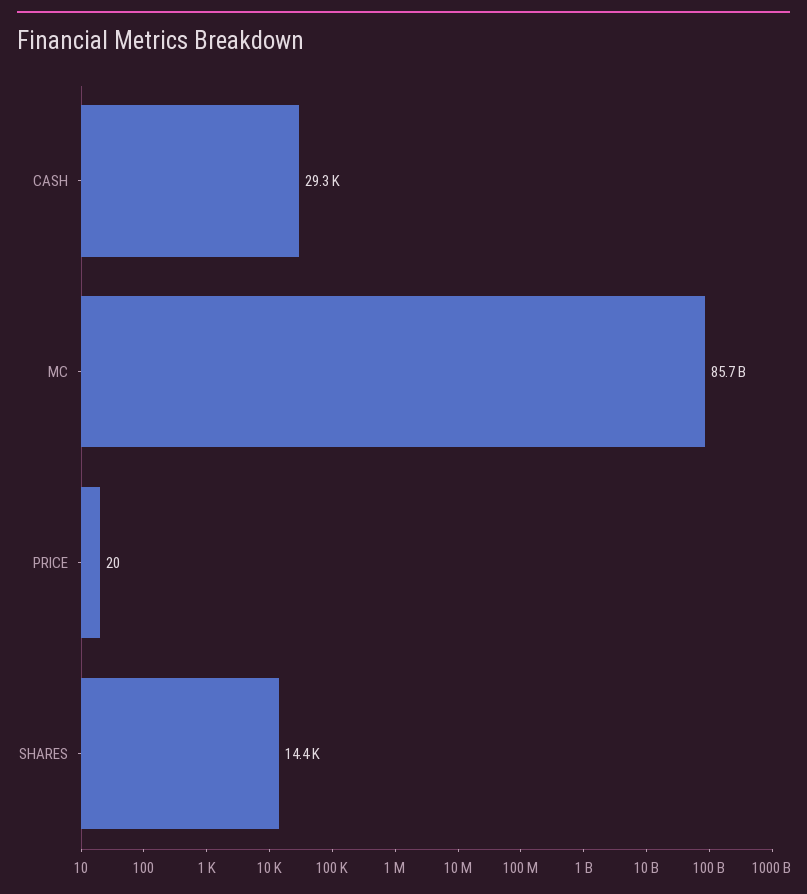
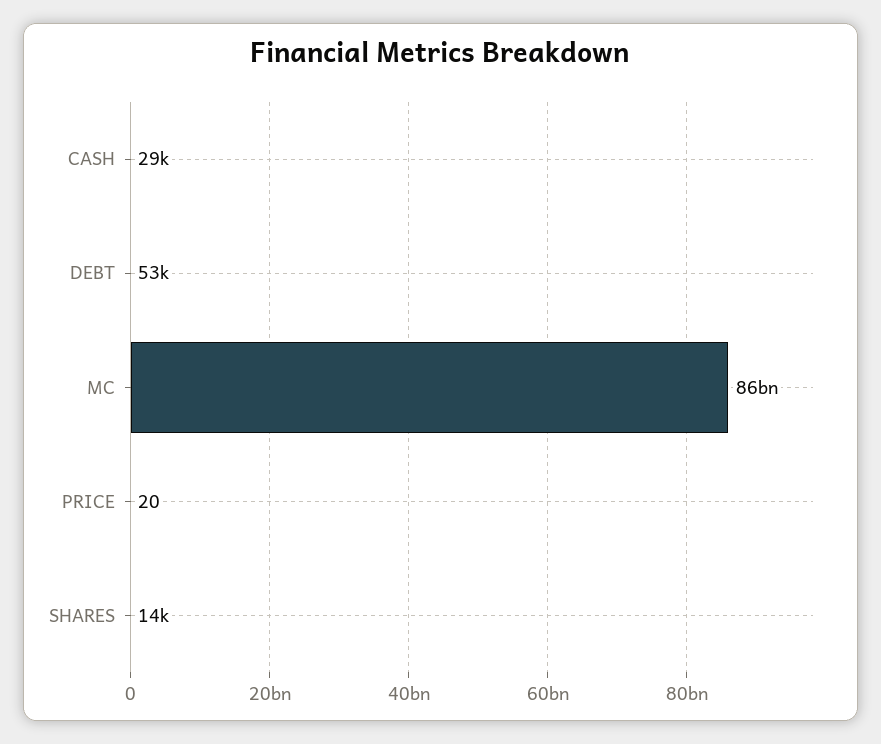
  {
    "CASH": 29300,
    "MC": 85700000000,
    "PRICE": 20,
-   "SHARES": 14400
+   "SHARES": 14400,
+   "DEBT": 53000
  }

